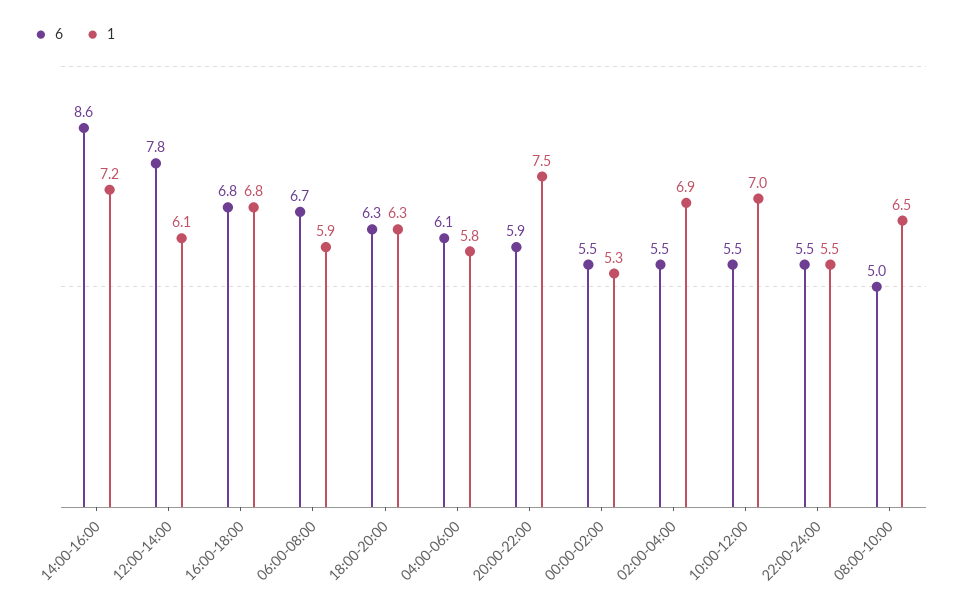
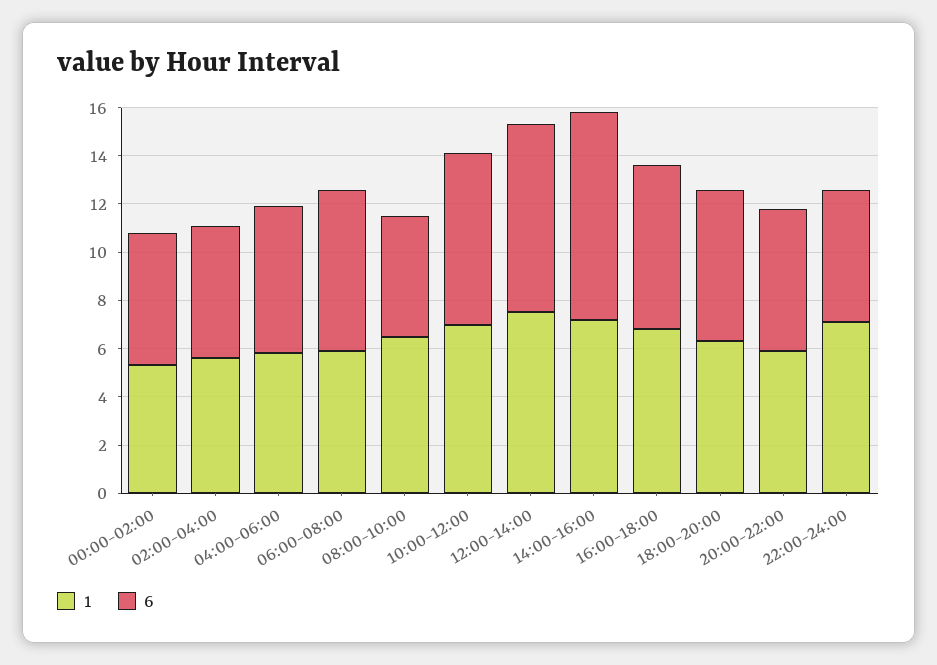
  {
    "6": {
      "14:00-16:00": 8.6,
      "12:00-14:00": 7.8,
      "16:00-18:00": 6.8,
      "06:00-08:00": 6.7,
      "18:00-20:00": 6.3,
      "04:00-06:00": 6.1,
      "20:00-22:00": 5.9,
      "00:00-02:00": 5.5,
      "02:00-04:00": 5.5,
-     "10:00-12:00": 5.5,
+     "10:00-12:00": 7,
      "22:00-24:00": 5.5,
      "08:00-10:00": 5
    },
    "1": {
      "14:00-16:00": 7.2,
-     "12:00-14:00": 6.1,
+     "12:00-14:00": 7.5,
      "16:00-18:00": 6.8,
      "06:00-08:00": 5.9,
      "18:00-20:00": 6.3,
      "04:00-06:00": 5.8,
-     "20:00-22:00": 7.5,
+     "20:00-22:00": 6,
      "00:00-02:00": 5.3,
-     "02:00-04:00": 6.9,
+     "02:00-04:00": 5.5,
      "10:00-12:00": 7,
-     "22:00-24:00": 5.5,
+     "22:00-24:00": 7,
      "08:00-10:00": 6.5
    }
  }

